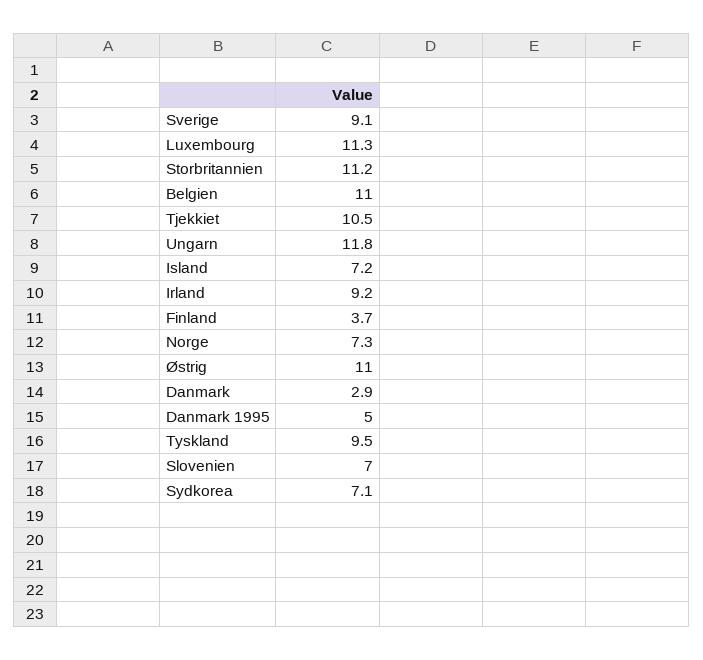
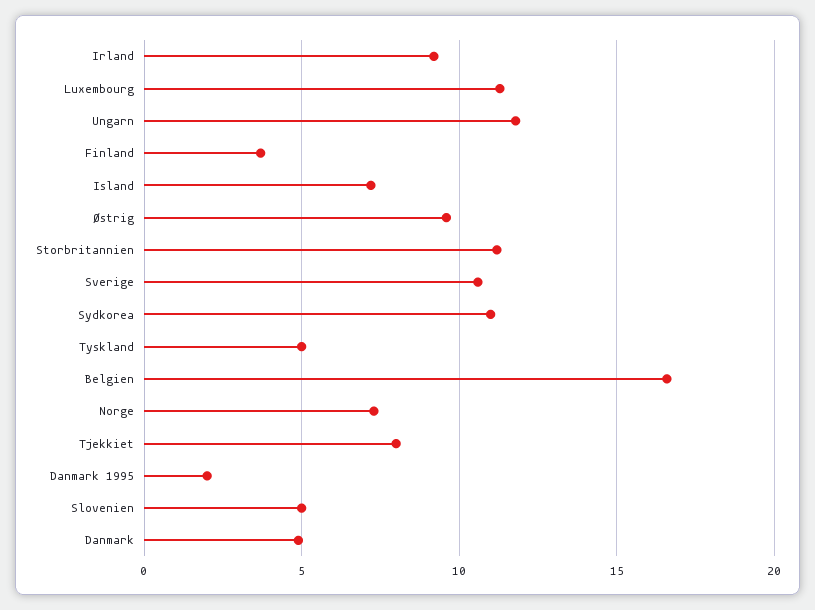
  {
-   "Sverige": 9.1,
+   "Sverige": 10.5,
    "Luxembourg": 11.3,
    "Storbritannien": 11.2,
-   "Belgien": 11,
+   "Belgien": 16.5,
-   "Tjekkiet": 10.5,
+   "Tjekkiet": 8,
    "Ungarn": 11.8,
    "Island": 7.2,
    "Irland": 9.2,
    "Finland": 3.7,
    "Norge": 7.3,
-   "Østrig": 11,
+   "Østrig": 9.5,
-   "Danmark": 2.9,
+   "Danmark": 5,
-   "Danmark 1995": 5,
+   "Danmark 1995": 2,
-   "Tyskland": 9.5,
+   "Tyskland": 5,
-   "Slovenien": 7,
+   "Slovenien": 5,
-   "Sydkorea": 7.1
+   "Sydkorea": 11
  }

